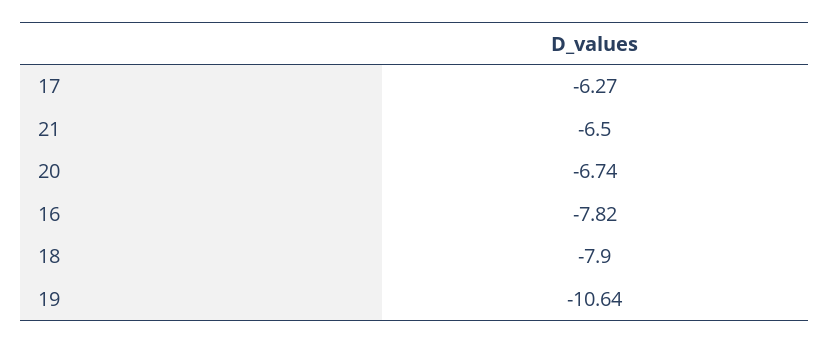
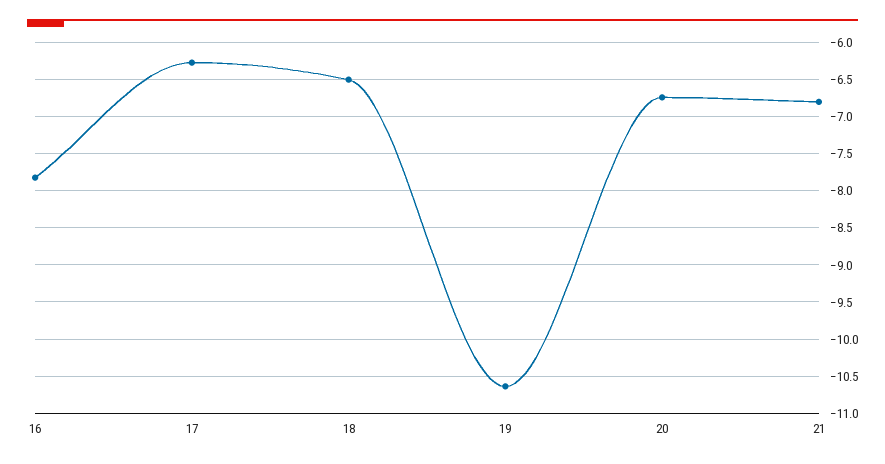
  {
    "17": -6.27,
-   "21": -6.5,
+   "21": -6.8,
    "20": -6.74,
    "16": -7.82,
-   "18": -7.9,
+   "18": -6.5,
    "19": -10.64
  }

